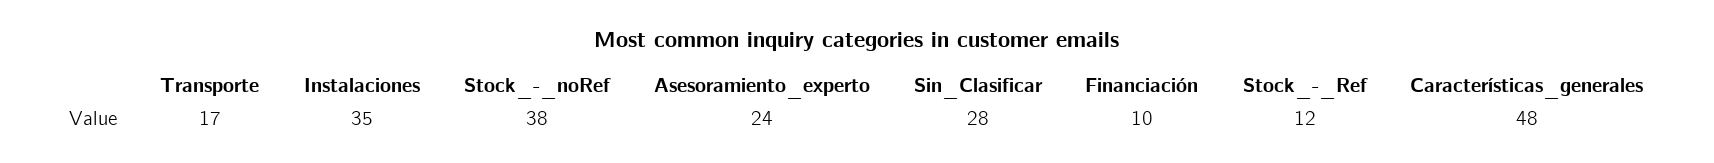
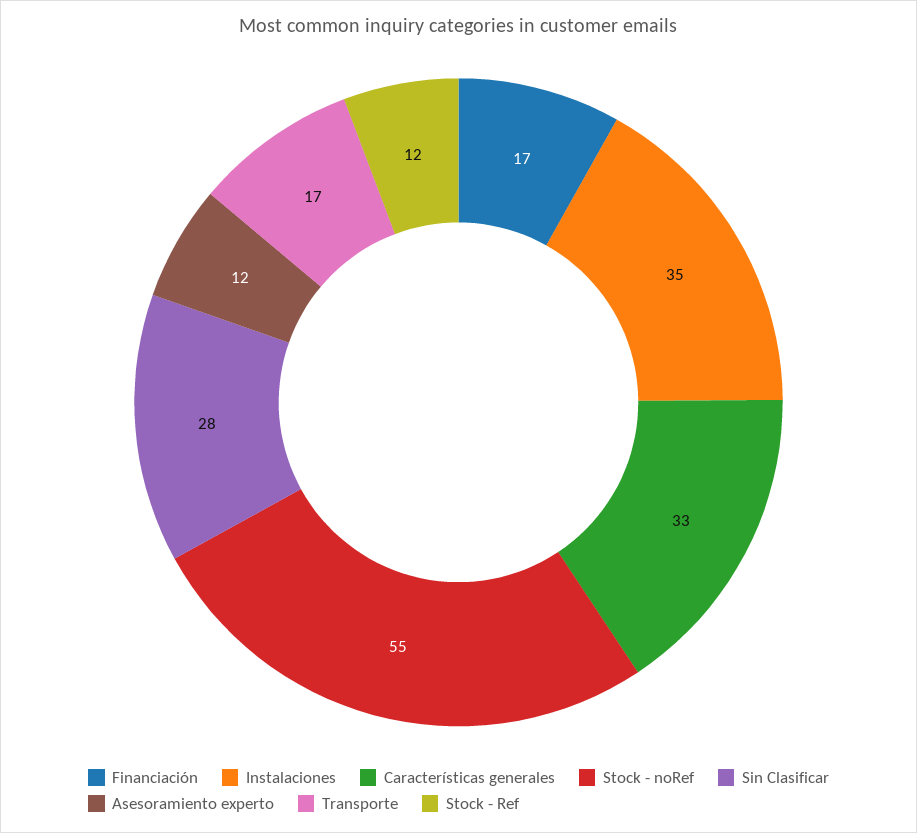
  {
    "Transporte": 17,
    "Instalaciones": 35,
-   "Stock_-_noRef": 38,
+   "Stock_-_noRef": 55,
-   "Asesoramiento_experto": 24,
+   "Asesoramiento_experto": 12,
    "Sin_Clasificar": 28,
-   "Financiación": 10,
+   "Financiación": 17,
    "Stock_-_Ref": 12,
-   "Características_generales": 48
+   "Características_generales": 33
  }

